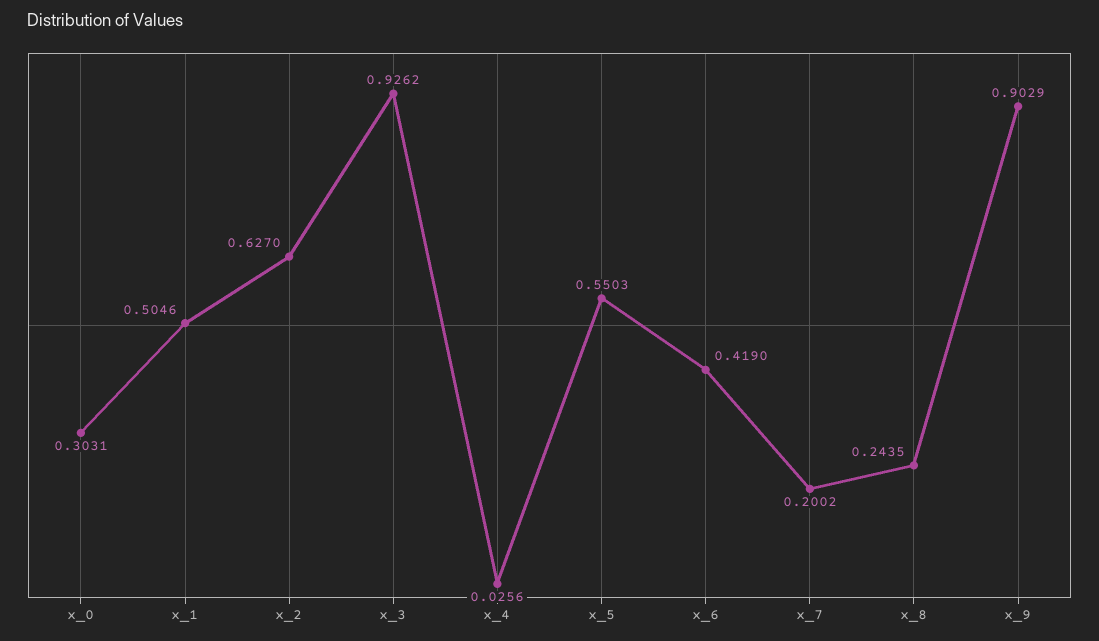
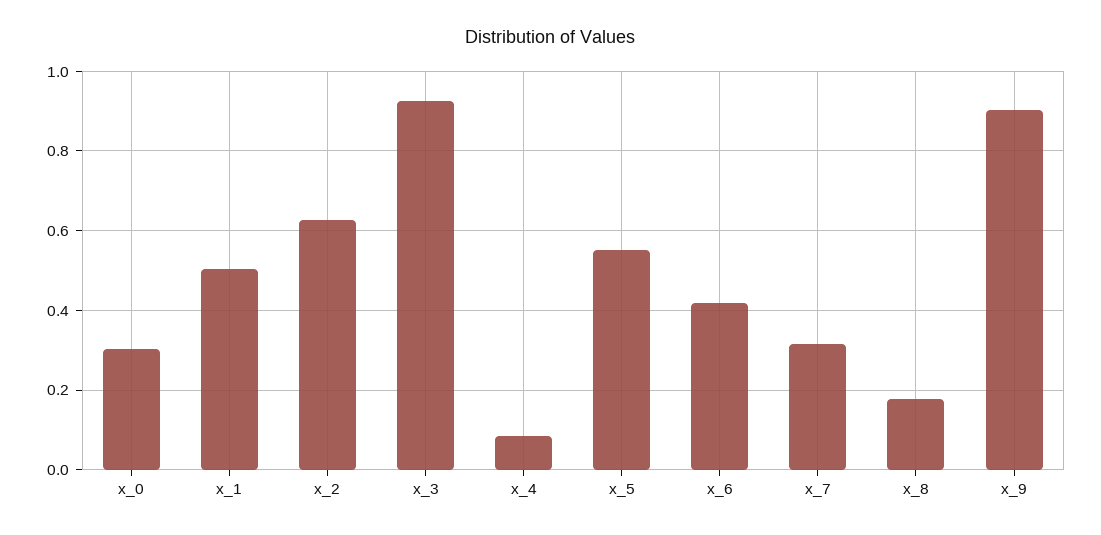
  {
    "x_0": 0.3031,
    "x_1": 0.5046,
    "x_2": 0.627,
    "x_3": 0.9262,
-   "x_4": 0.0256,
+   "x_4": 0.08,
    "x_5": 0.5503,
    "x_6": 0.419,
-   "x_7": 0.2002,
+   "x_7": 0.32,
-   "x_8": 0.2435,
+   "x_8": 0.18,
    "x_9": 0.9029
  }

